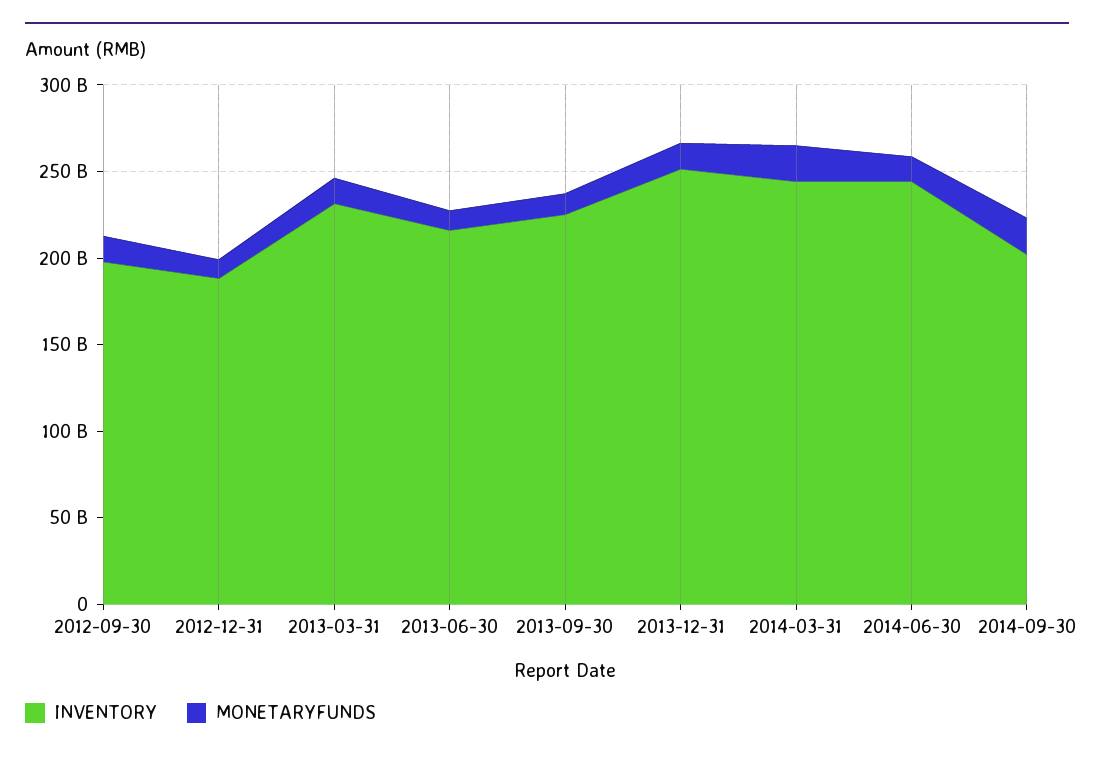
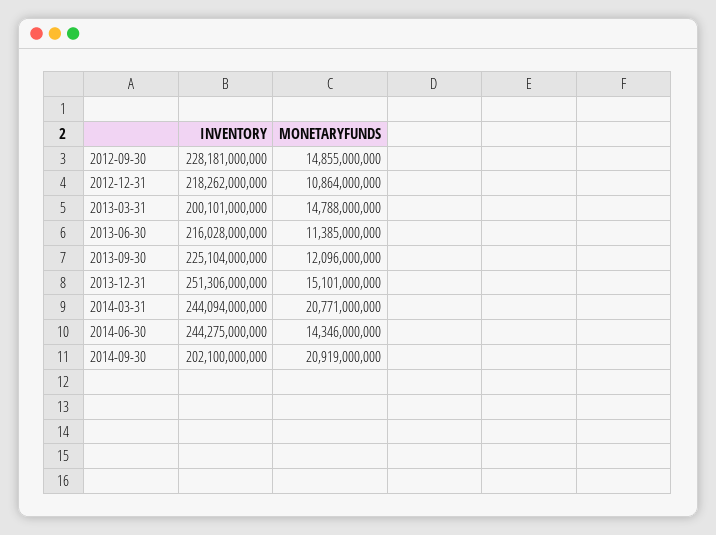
  {
    "INVENTORY": {
-     "2012-09-30": 200000000000,
+     "2012-09-30": 228181000000,
-     "2012-12-31": 190000000000,
+     "2012-12-31": 218262000000,
-     "2013-03-31": 230000000000,
+     "2013-03-31": 200101000000,
      "2013-06-30": 216028000000,
      "2013-09-30": 225104000000,
      "2013-12-31": 251306000000,
      "2014-03-31": 244094000000,
      "2014-06-30": 244275000000,
      "2014-09-30": 202100000000
    },
    "MONETARYFUNDS": {
      "2012-09-30": 14855000000,
      "2012-12-31": 10864000000,
      "2013-03-31": 14788000000,
      "2013-06-30": 11385000000,
      "2013-09-30": 12096000000,
      "2013-12-31": 15101000000,
      "2014-03-31": 20771000000,
      "2014-06-30": 14346000000,
      "2014-09-30": 20919000000
    }
  }

